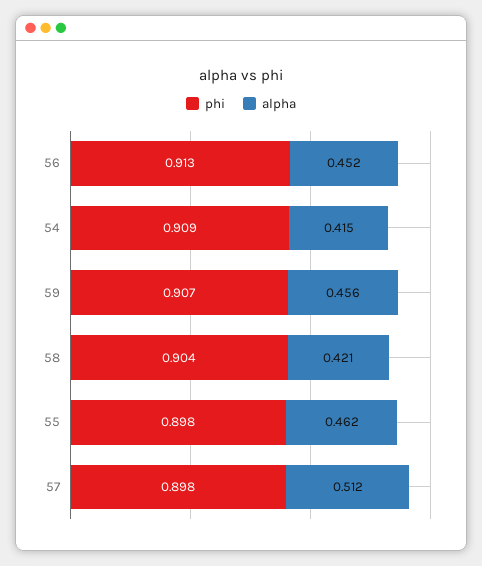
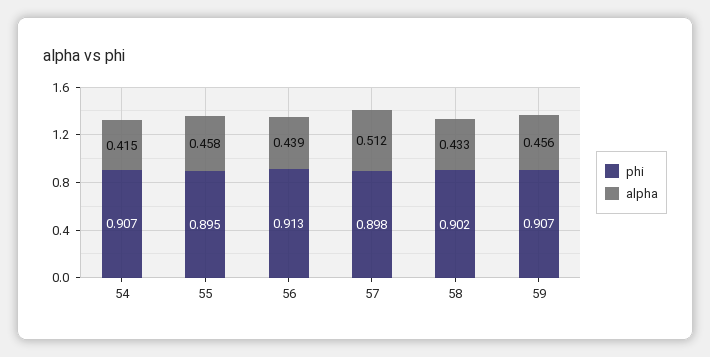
  {
    "phi": {
      "56": 0.913,
-     "54": 0.909,
+     "54": 0.907,
      "59": 0.907,
-     "58": 0.904,
+     "58": 0.902,
-     "55": 0.898,
+     "55": 0.895,
      "57": 0.898
    },
    "alpha": {
-     "56": 0.452,
+     "56": 0.439,
      "54": 0.415,
      "59": 0.456,
-     "58": 0.421,
+     "58": 0.433,
-     "55": 0.462,
+     "55": 0.458,
      "57": 0.512
    }
  }

